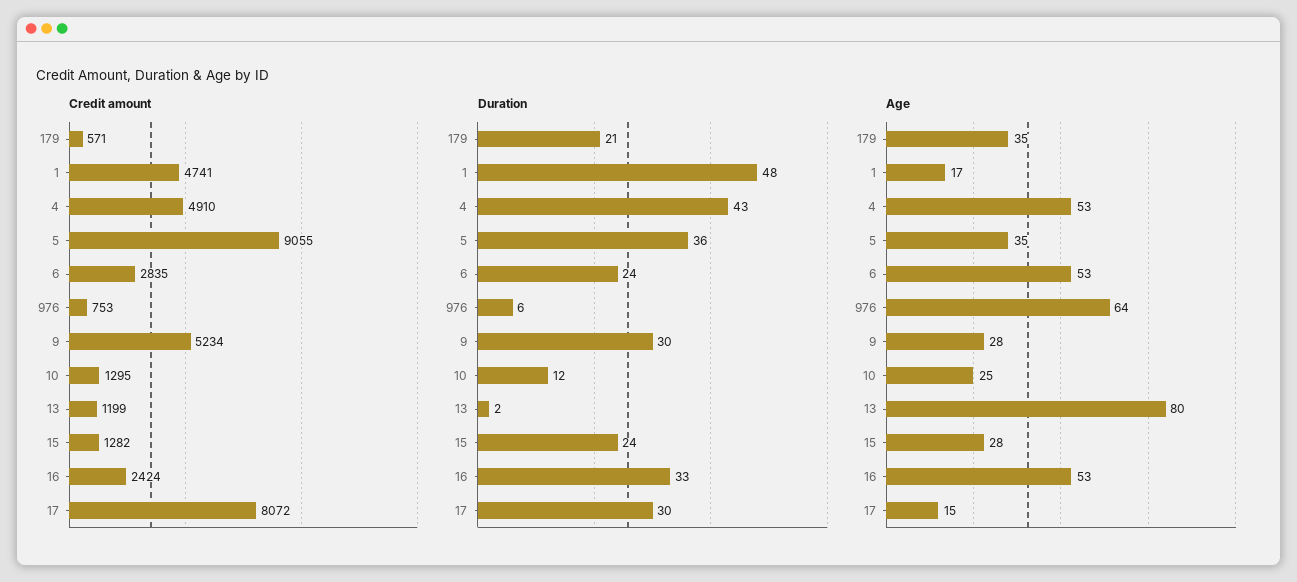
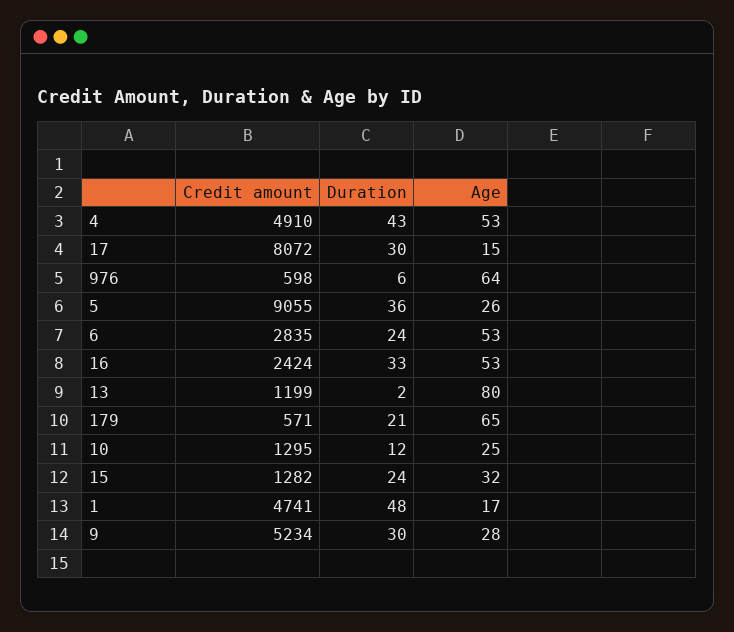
  {
    "Credit amount": {
      "179": 571,
      "1": 4741,
      "4": 4910,
      "5": 9055,
      "6": 2835,
-     "976": 753,
+     "976": 598,
      "9": 5234,
      "10": 1295,
      "13": 1199,
      "15": 1282,
      "16": 2424,
      "17": 8072
    },
    "Duration": {
      "179": 21,
      "1": 48,
      "4": 43,
      "5": 36,
      "6": 24,
      "976": 6,
      "9": 30,
      "10": 12,
      "13": 2,
      "15": 24,
      "16": 33,
      "17": 30
    },
    "Age": {
-     "179": 35,
+     "179": 65,
      "1": 17,
      "4": 53,
-     "5": 35,
+     "5": 26,
      "6": 53,
      "976": 64,
      "9": 28,
      "10": 25,
      "13": 80,
-     "15": 28,
+     "15": 32,
      "16": 53,
      "17": 15
    }
  }

